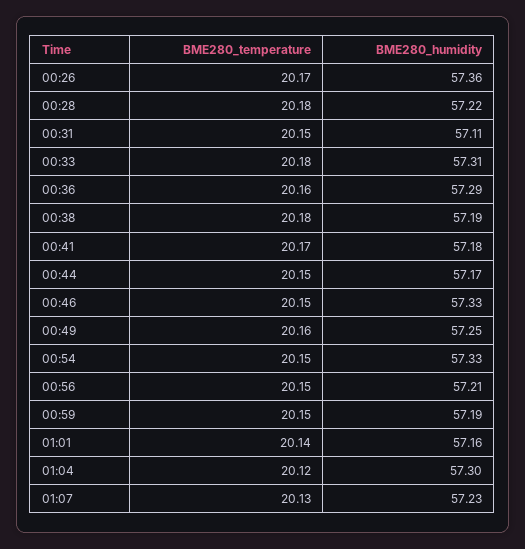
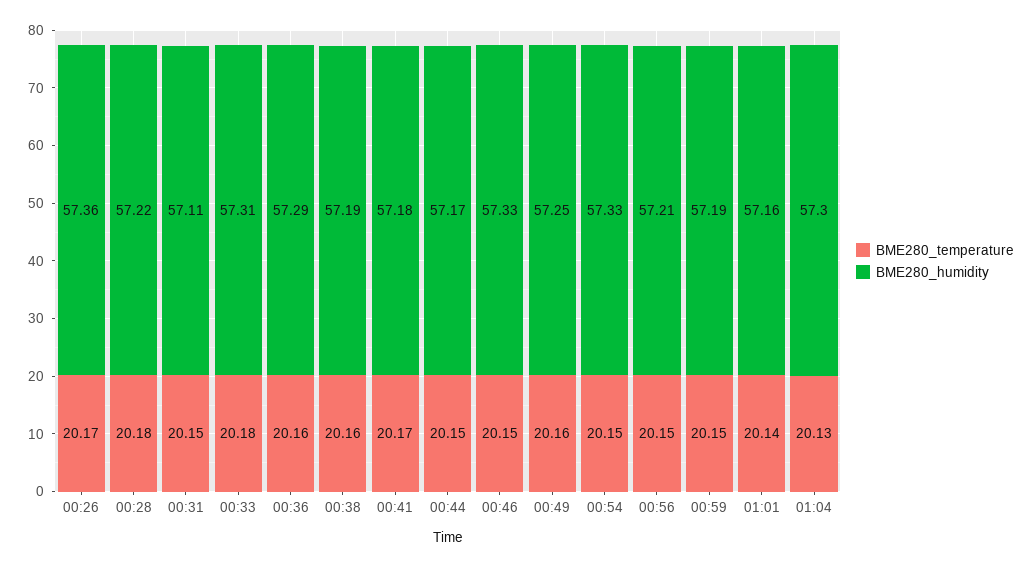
  {
    "BME280_temperature": {
      "00:26": 20.17,
      "00:28": 20.18,
      "00:31": 20.15,
      "00:33": 20.18,
      "00:36": 20.16,
-     "00:38": 20.18,
+     "00:38": 20.16,
      "00:41": 20.17,
      "00:44": 20.15,
      "00:46": 20.15,
      "00:49": 20.16,
      "00:54": 20.15,
      "00:56": 20.15,
      "00:59": 20.15,
      "01:01": 20.14,
-     "01:04": 20.12,
+     "01:04": 20.13
-     "01:07": 20.13
    },
    "BME280_humidity": {
      "00:26": 57.36,
      "00:28": 57.22,
      "00:31": 57.11,
      "00:33": 57.31,
      "00:36": 57.29,
      "00:38": 57.19,
      "00:41": 57.18,
      "00:44": 57.17,
      "00:46": 57.33,
      "00:49": 57.25,
      "00:54": 57.33,
      "00:56": 57.21,
      "00:59": 57.19,
      "01:01": 57.16,
-     "01:04": 57.3,
+     "01:04": 57.3
-     "01:07": 57.23
    }
  }

